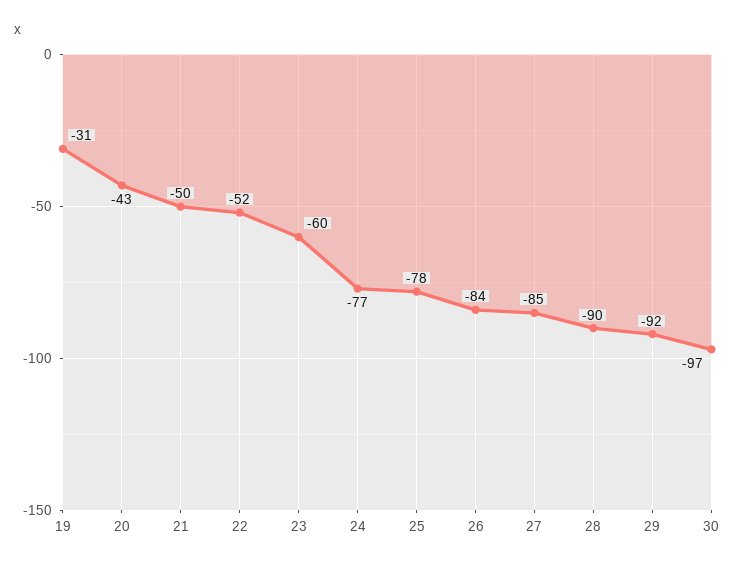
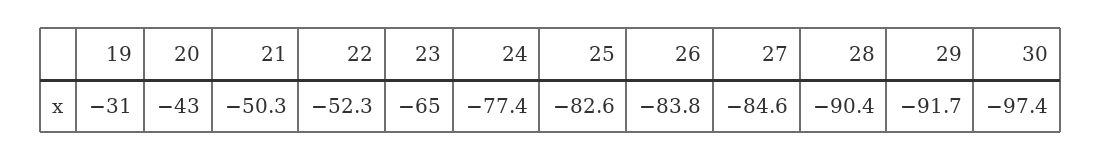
  {
    "19": -31,
    "20": -43,
    "21": -50.3,
    "22": -52.3,
-   "23": -60,
+   "23": -65,
    "24": -77.4,
-   "25": -78,
+   "25": -82.6,
    "26": -83.8,
    "27": -84.6,
    "28": -90.4,
    "29": -91.7,
    "30": -97.4
  }

